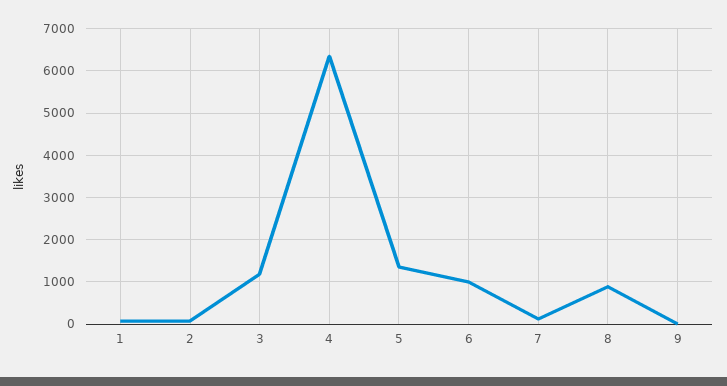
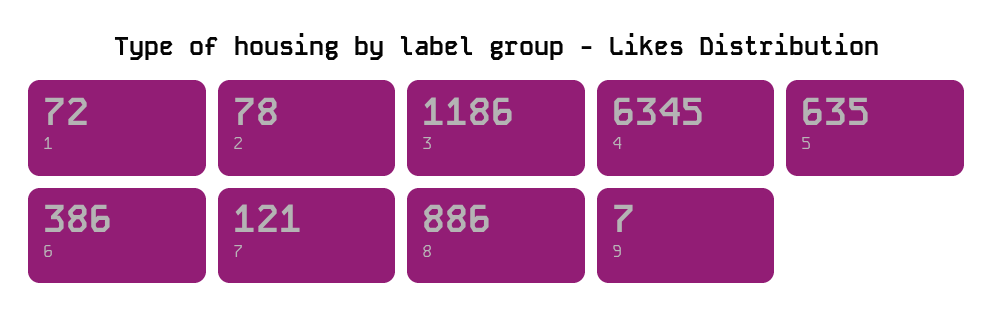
  {
    "1": 72,
    "2": 78,
    "3": 1186,
    "4": 6345,
-   "5": 1400,
+   "5": 635,
-   "6": 1000,
+   "6": 386,
    "7": 121,
    "8": 886,
    "9": 7
  }

